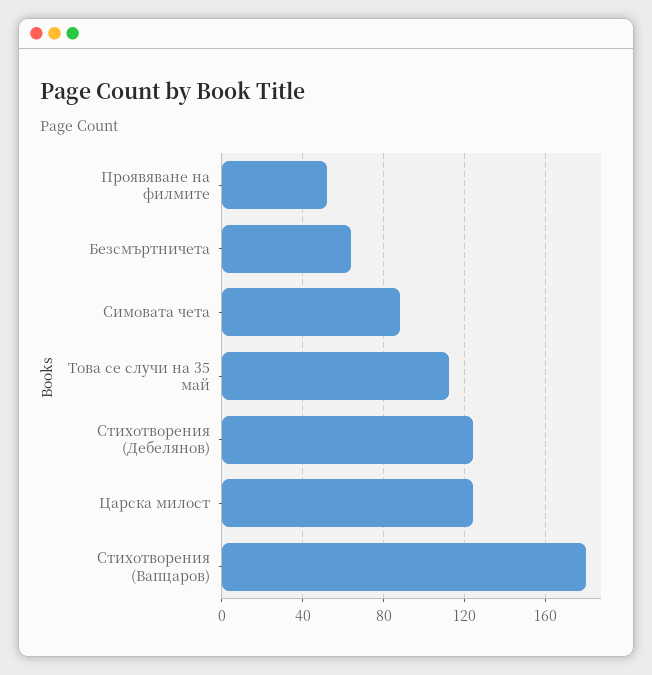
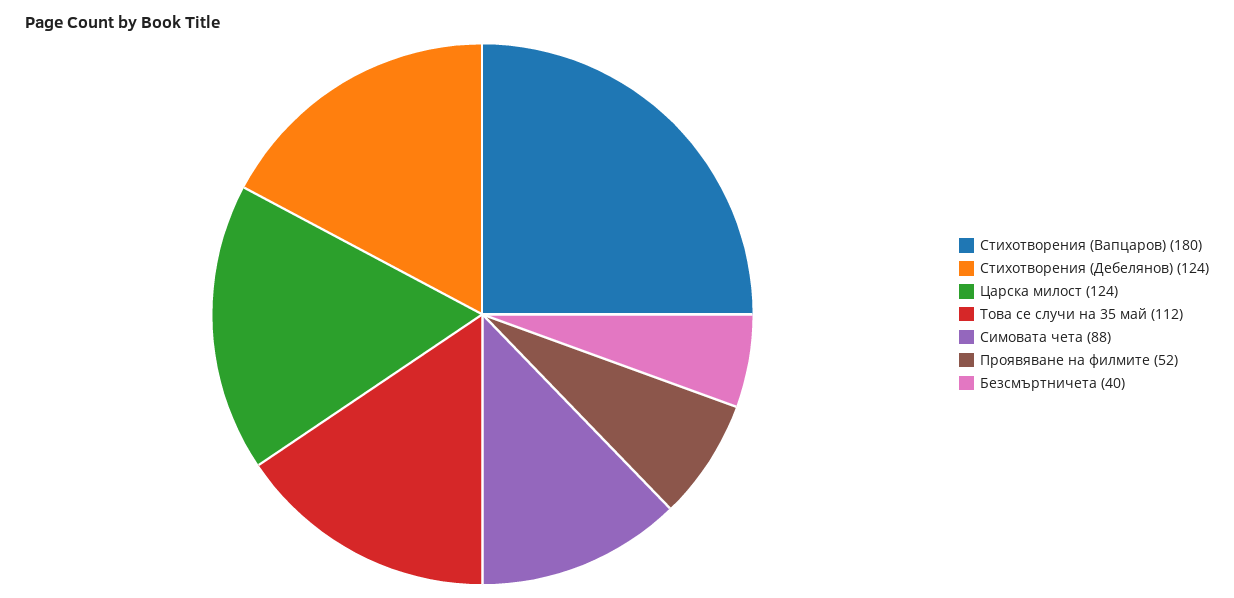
  {
    "Проявяване на филмите": 52,
-   "Безсмъртничета": 65,
+   "Безсмъртничета": 40,
    "Симовата чета": 88,
    "Това се случи на 35 май": 112,
    "Стихотворения (Дебелянов)": 124,
    "Царска милост": 124,
    "Стихотворения (Вапцаров)": 180
  }

